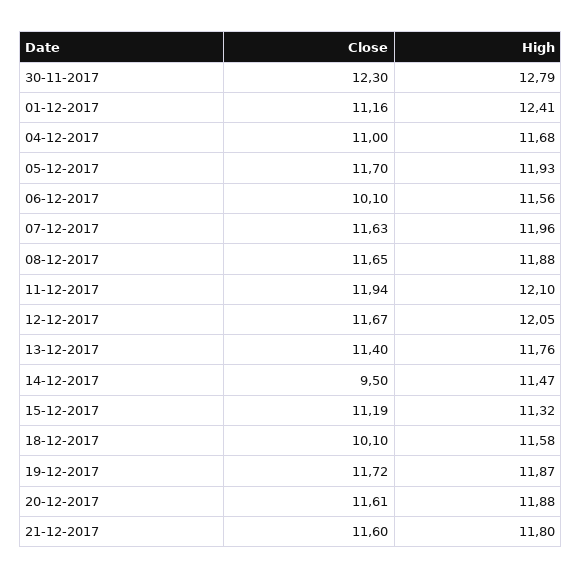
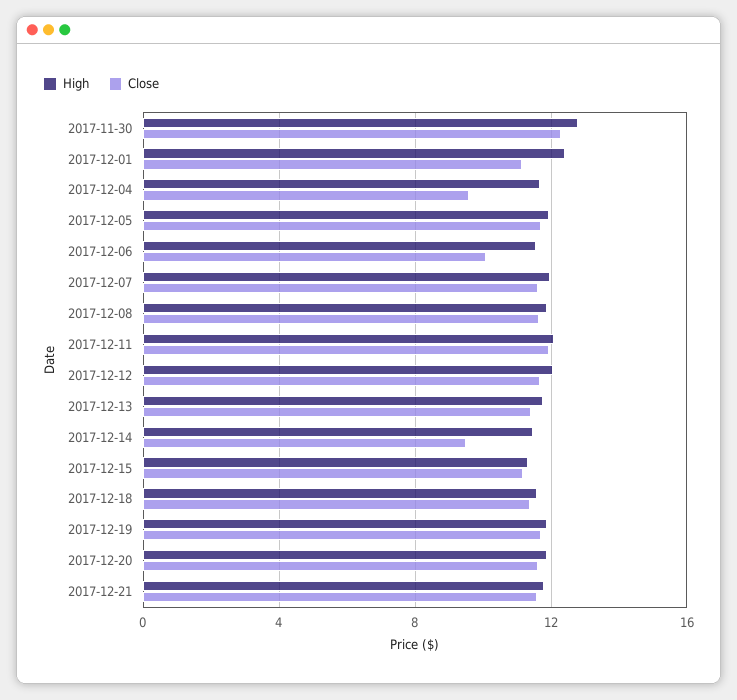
  {
    "Close": {
      "30-11-2017": 12.3,
      "01-12-2017": 11.16,
-     "04-12-2017": 11,
+     "04-12-2017": 9.5,
      "05-12-2017": 11.7,
      "06-12-2017": 10.1,
      "07-12-2017": 11.63,
      "08-12-2017": 11.65,
      "11-12-2017": 11.94,
      "12-12-2017": 11.67,
      "13-12-2017": 11.4,
      "14-12-2017": 9.5,
      "15-12-2017": 11.19,
-     "18-12-2017": 10.1,
+     "18-12-2017": 11.5,
      "19-12-2017": 11.72,
      "20-12-2017": 11.61,
      "21-12-2017": 11.6
    },
    "High": {
      "30-11-2017": 12.79,
      "01-12-2017": 12.41,
      "04-12-2017": 11.68,
      "05-12-2017": 11.93,
      "06-12-2017": 11.56,
      "07-12-2017": 11.96,
      "08-12-2017": 11.88,
      "11-12-2017": 12.1,
      "12-12-2017": 12.05,
      "13-12-2017": 11.76,
      "14-12-2017": 11.47,
      "15-12-2017": 11.32,
      "18-12-2017": 11.58,
      "19-12-2017": 11.87,
      "20-12-2017": 11.88,
      "21-12-2017": 11.8
    }
  }

